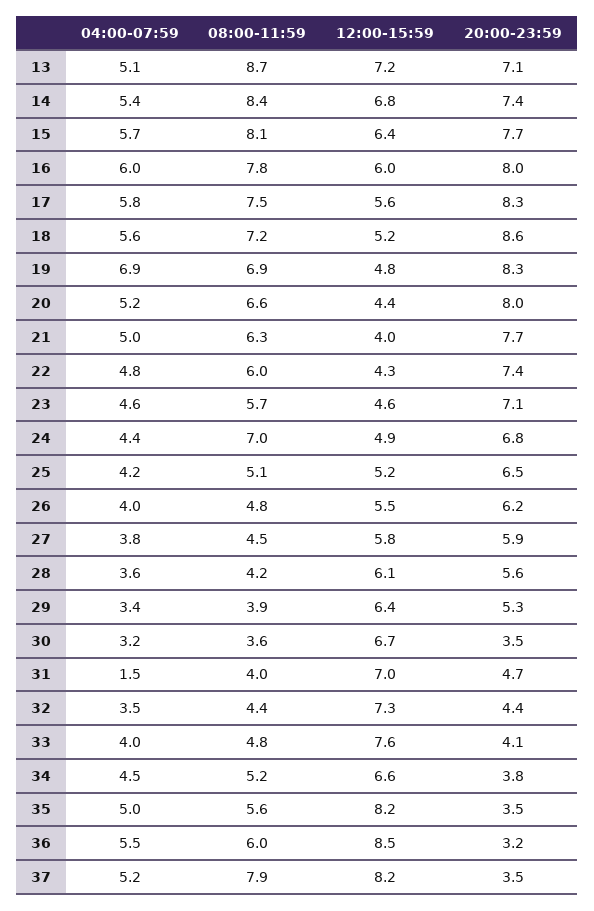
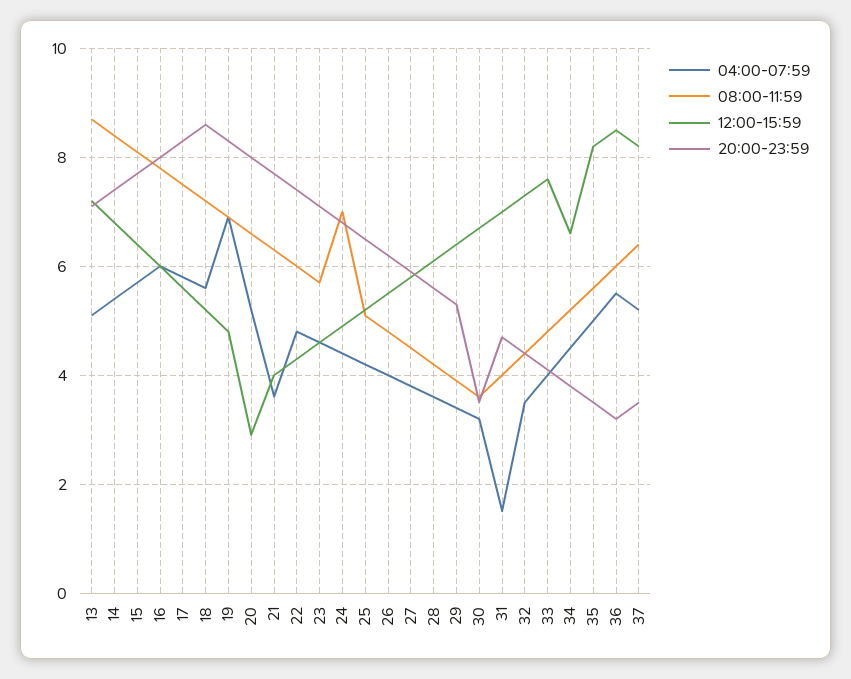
  {
    "04:00-07:59": {
      "13": 5.1,
      "14": 5.4,
      "15": 5.7,
      "16": 6,
      "17": 5.8,
      "18": 5.6,
      "19": 6.9,
      "20": 5.2,
-     "21": 5,
+     "21": 3.5,
      "22": 4.8,
      "23": 4.6,
      "24": 4.4,
      "25": 4.2,
      "26": 4,
      "27": 3.8,
      "28": 3.6,
      "29": 3.4,
      "30": 3.2,
      "31": 1.5,
      "32": 3.5,
      "33": 4,
      "34": 4.5,
      "35": 5,
      "36": 5.5,
      "37": 5.2
    },
    "08:00-11:59": {
      "13": 8.7,
      "14": 8.4,
      "15": 8.1,
      "16": 7.8,
      "17": 7.5,
      "18": 7.2,
      "19": 6.9,
      "20": 6.6,
      "21": 6.3,
      "22": 6,
      "23": 5.7,
      "24": 7,
      "25": 5.1,
      "26": 4.8,
      "27": 4.5,
      "28": 4.2,
      "29": 3.9,
      "30": 3.6,
      "31": 4,
      "32": 4.4,
      "33": 4.8,
      "34": 5.2,
      "35": 5.6,
      "36": 6,
-     "37": 7.9
+     "37": 6.5
    },
    "12:00-15:59": {
      "13": 7.2,
      "14": 6.8,
      "15": 6.4,
      "16": 6,
      "17": 5.6,
      "18": 5.2,
      "19": 4.8,
-     "20": 4.4,
+     "20": 3,
      "21": 4,
      "22": 4.3,
      "23": 4.6,
      "24": 4.9,
      "25": 5.2,
      "26": 5.5,
      "27": 5.8,
      "28": 6.1,
      "29": 6.4,
      "30": 6.7,
      "31": 7,
      "32": 7.3,
      "33": 7.6,
      "34": 6.6,
      "35": 8.2,
      "36": 8.5,
      "37": 8.2
    },
    "20:00-23:59": {
      "13": 7.1,
      "14": 7.4,
      "15": 7.7,
      "16": 8,
      "17": 8.3,
      "18": 8.6,
      "19": 8.3,
      "20": 8,
      "21": 7.7,
      "22": 7.4,
      "23": 7.1,
      "24": 6.8,
      "25": 6.5,
      "26": 6.2,
      "27": 5.9,
      "28": 5.6,
      "29": 5.3,
      "30": 3.5,
      "31": 4.7,
      "32": 4.4,
      "33": 4.1,
      "34": 3.8,
      "35": 3.5,
      "36": 3.2,
      "37": 3.5
    }
  }

